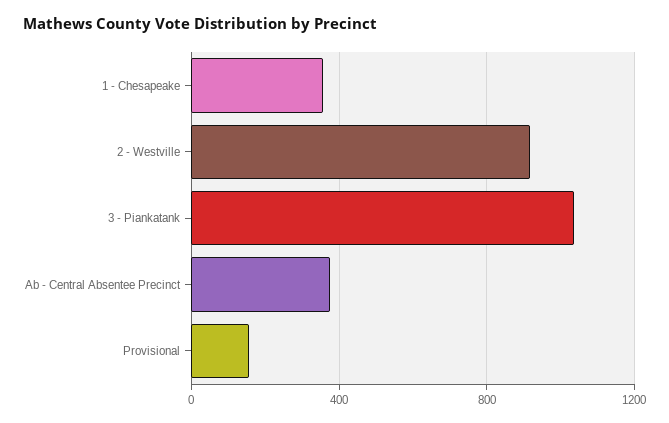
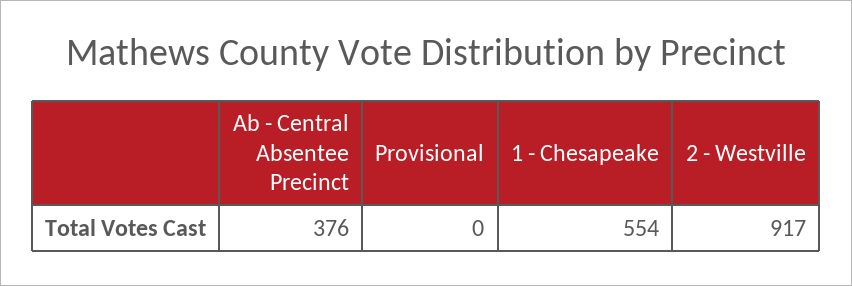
  {
-   "1 - Chesapeake": 350,
+   "1 - Chesapeake": 554,
    "2 - Westville": 917,
-   "3 - Piankatank": 1050,
    "Ab - Central Absentee Precinct": 376,
-   "Provisional": 150
+   "Provisional": 0
  }

